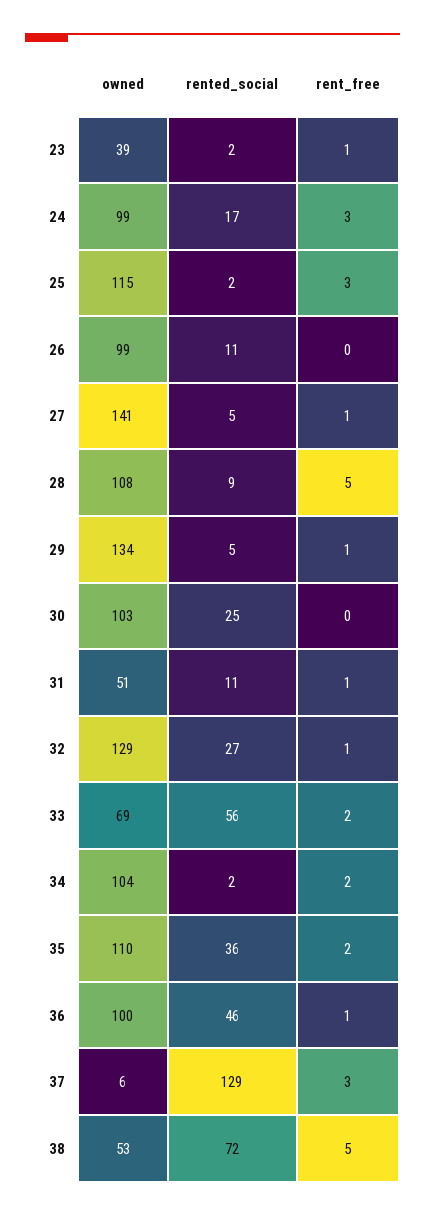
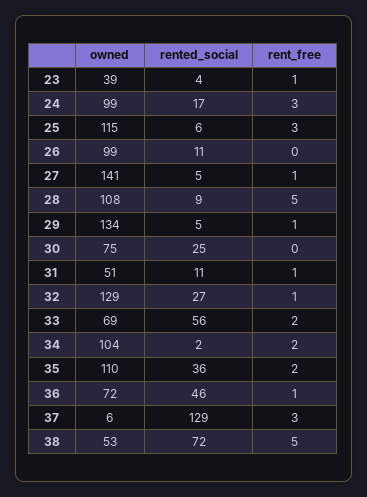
  {
    "owned": {
      "23": 39,
      "24": 99,
      "25": 115,
      "26": 99,
      "27": 141,
      "28": 108,
      "29": 134,
-     "30": 103,
+     "30": 75,
      "31": 51,
      "32": 129,
      "33": 69,
      "34": 104,
      "35": 110,
-     "36": 100,
+     "36": 72,
      "37": 6,
      "38": 53
    },
    "rented_social": {
-     "23": 2,
+     "23": 4,
      "24": 17,
-     "25": 2,
+     "25": 6,
      "26": 11,
      "27": 5,
      "28": 9,
      "29": 5,
      "30": 25,
      "31": 11,
      "32": 27,
      "33": 56,
      "34": 2,
      "35": 36,
      "36": 46,
      "37": 129,
      "38": 72
    },
    "rent_free": {
      "23": 1,
      "24": 3,
      "25": 3,
      "26": 0,
      "27": 1,
      "28": 5,
      "29": 1,
      "30": 0,
      "31": 1,
      "32": 1,
      "33": 2,
      "34": 2,
      "35": 2,
      "36": 1,
      "37": 3,
      "38": 5
    }
  }

